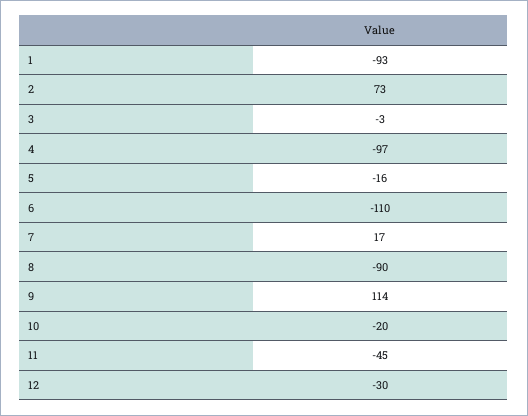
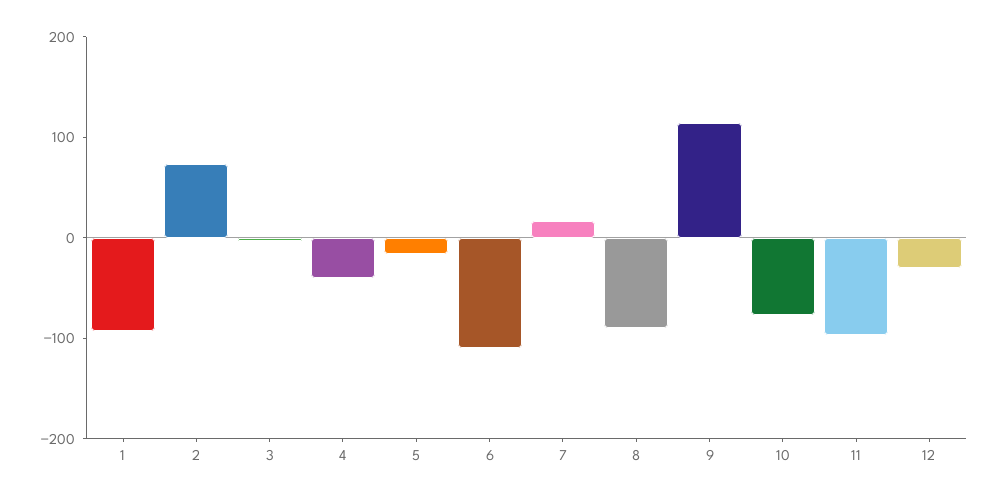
  {
    "1": -93,
    "2": 73,
    "3": -3,
-   "4": -97,
+   "4": -40,
    "5": -16,
    "6": -110,
    "7": 17,
    "8": -90,
    "9": 114,
-   "10": -20,
+   "10": -80,
-   "11": -45,
+   "11": -100,
    "12": -30
  }

